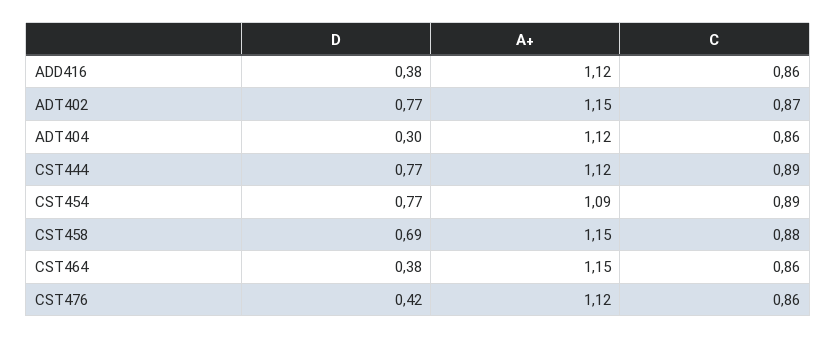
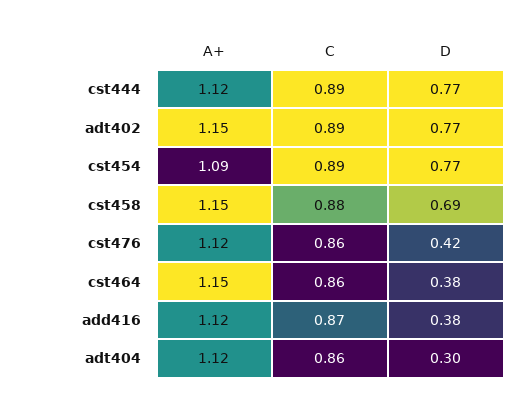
  {
    "D": {
      "ADD416": 0.38,
      "ADT402": 0.77,
      "ADT404": 0.3,
      "CST444": 0.77,
      "CST454": 0.77,
      "CST458": 0.69,
      "CST464": 0.38,
      "CST476": 0.42
    },
    "A+": {
      "ADD416": 1.12,
      "ADT402": 1.15,
      "ADT404": 1.12,
      "CST444": 1.12,
      "CST454": 1.09,
      "CST458": 1.15,
      "CST464": 1.15,
      "CST476": 1.12
    },
    "C": {
-     "ADD416": 0.86,
+     "ADD416": 0.87,
-     "ADT402": 0.87,
+     "ADT402": 0.89,
      "ADT404": 0.86,
      "CST444": 0.89,
      "CST454": 0.89,
      "CST458": 0.88,
      "CST464": 0.86,
      "CST476": 0.86
    }
  }

